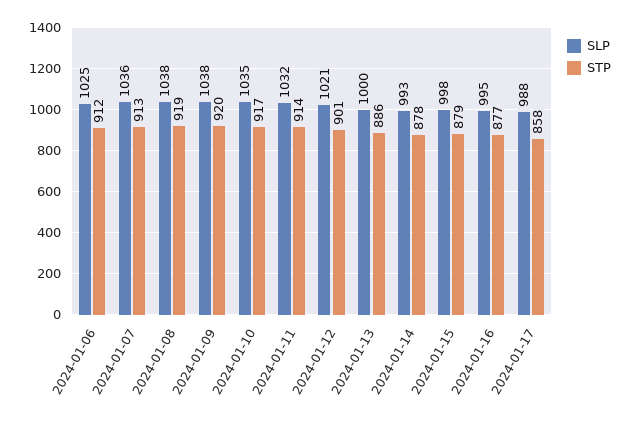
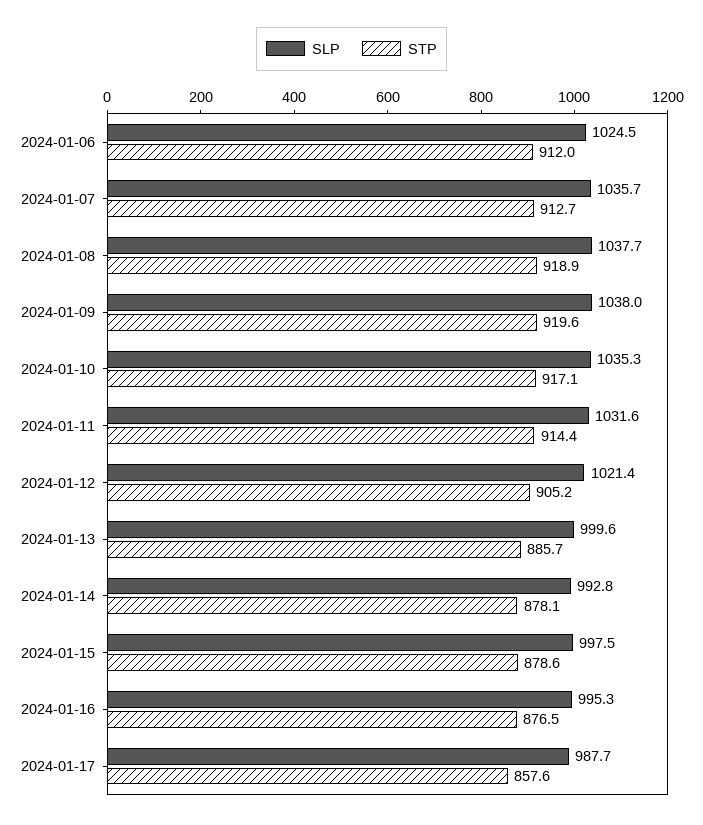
  {
    "SLP": {
      "2024-01-06": 1024.5,
      "2024-01-07": 1035.7,
      "2024-01-08": 1037.7,
      "2024-01-09": 1038,
      "2024-01-10": 1035.3,
      "2024-01-11": 1031.6,
      "2024-01-12": 1021.4,
      "2024-01-13": 999.6,
      "2024-01-14": 992.8,
      "2024-01-15": 997.5,
      "2024-01-16": 995.3,
      "2024-01-17": 987.7
    },
    "STP": {
      "2024-01-06": 912,
      "2024-01-07": 912.7,
      "2024-01-08": 918.9,
      "2024-01-09": 919.6,
      "2024-01-10": 917.1,
      "2024-01-11": 914.4,
-     "2024-01-12": 901,
+     "2024-01-12": 905.2,
      "2024-01-13": 885.7,
      "2024-01-14": 878.1,
      "2024-01-15": 878.6,
      "2024-01-16": 876.5,
      "2024-01-17": 857.6
    }
  }

